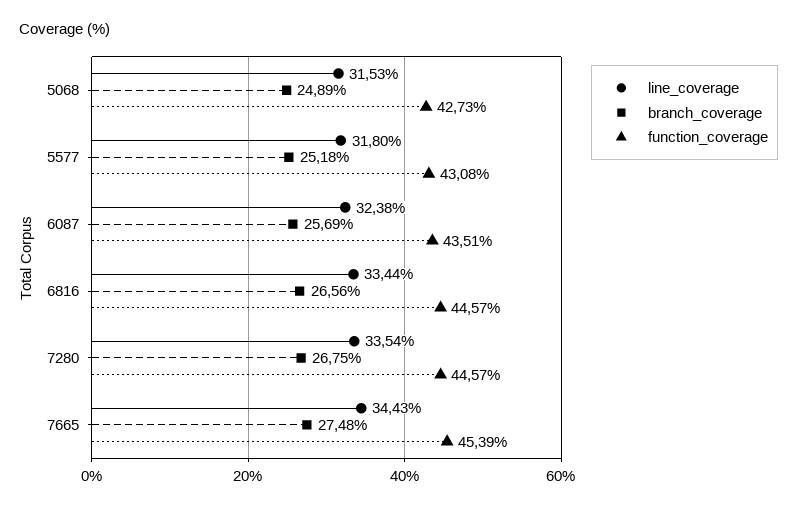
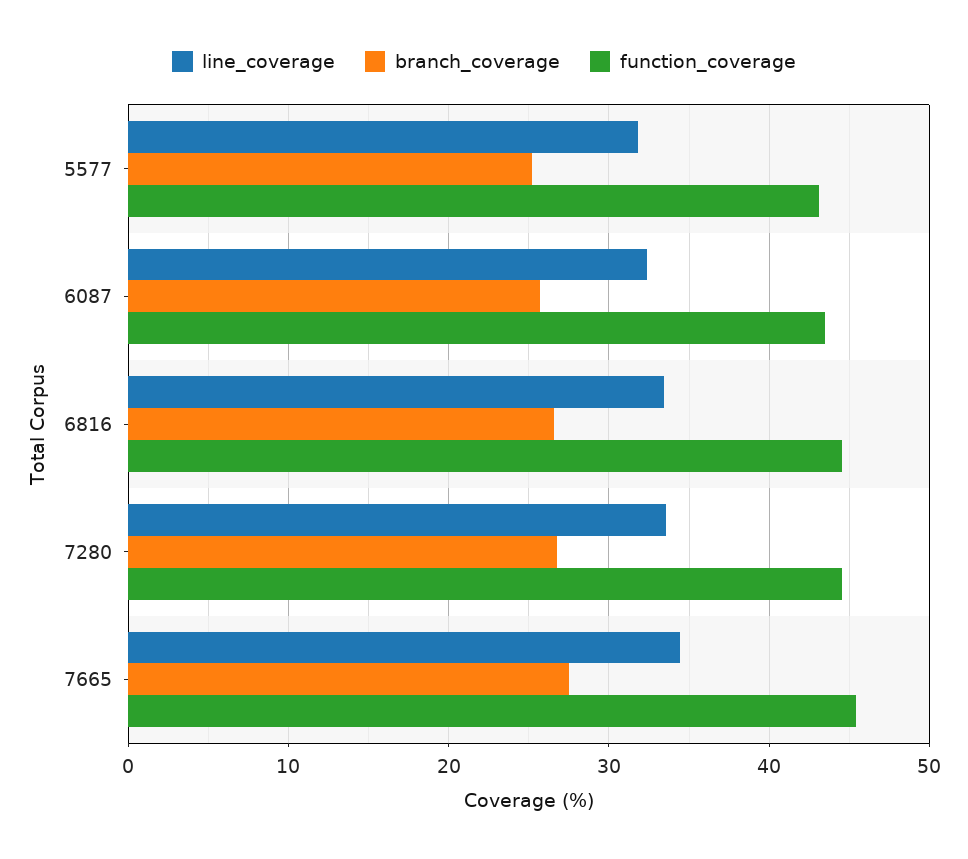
  {
    "line_coverage": {
-     "5068": 31.53,
      "5577": 31.8,
      "6087": 32.38,
      "6816": 33.44,
      "7280": 33.54,
      "7665": 34.43
    },
    "branch_coverage": {
-     "5068": 24.89,
      "5577": 25.18,
      "6087": 25.69,
      "6816": 26.56,
      "7280": 26.75,
      "7665": 27.48
    },
    "function_coverage": {
-     "5068": 42.73,
      "5577": 43.08,
      "6087": 43.51,
      "6816": 44.57,
      "7280": 44.57,
      "7665": 45.39
    }
  }

